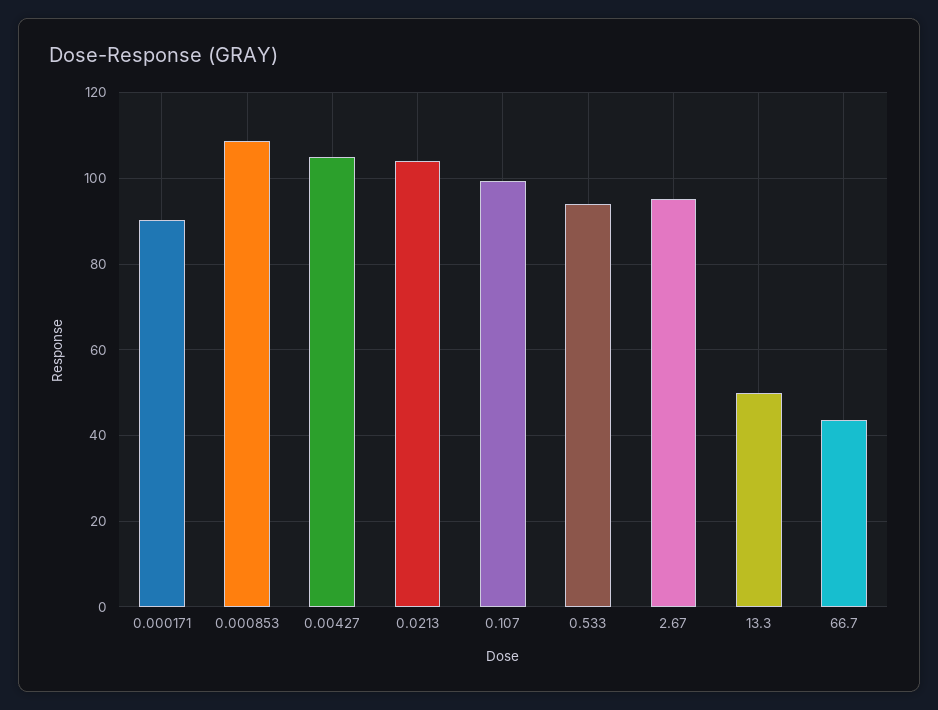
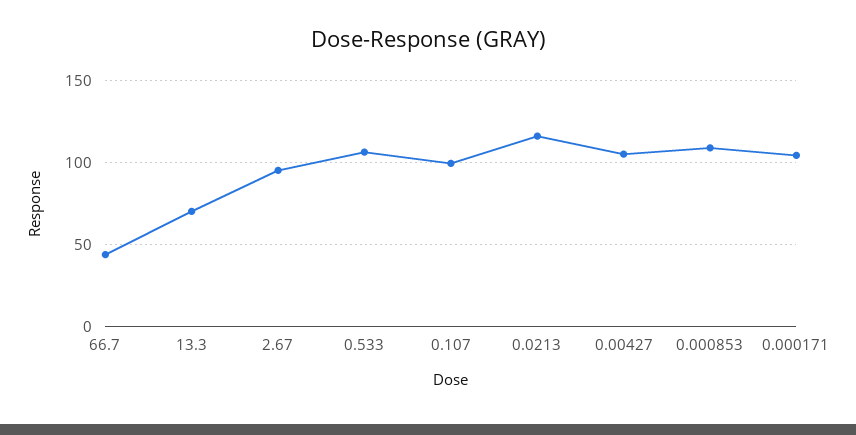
  {
-   "0.000171": 90,
+   "0.000171": 105,
    "0.000853": 108,
    "0.00427": 106,
-   "0.0213": 104,
+   "0.0213": 115,
    "0.107": 100,
-   "0.533": 94,
+   "0.533": 105,
    "2.67": 96,
-   "13.3": 50,
+   "13.3": 70,
    "66.7": 44
  }

